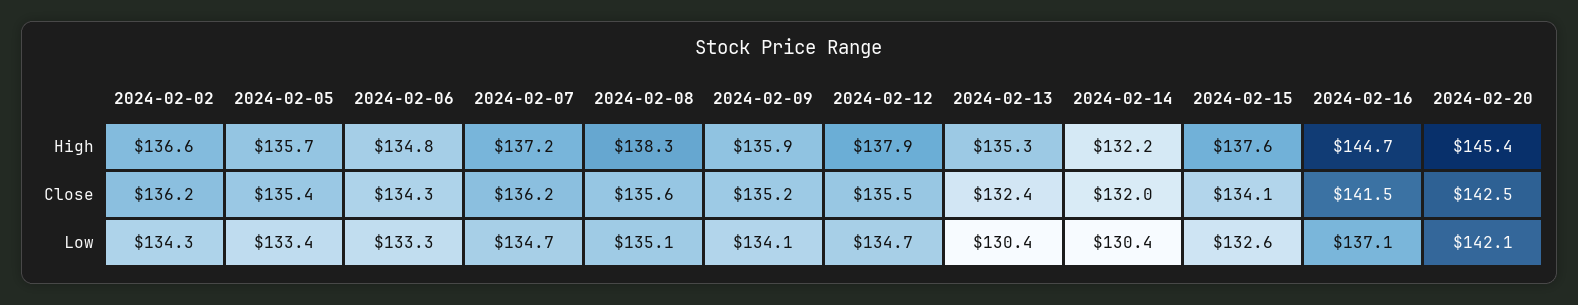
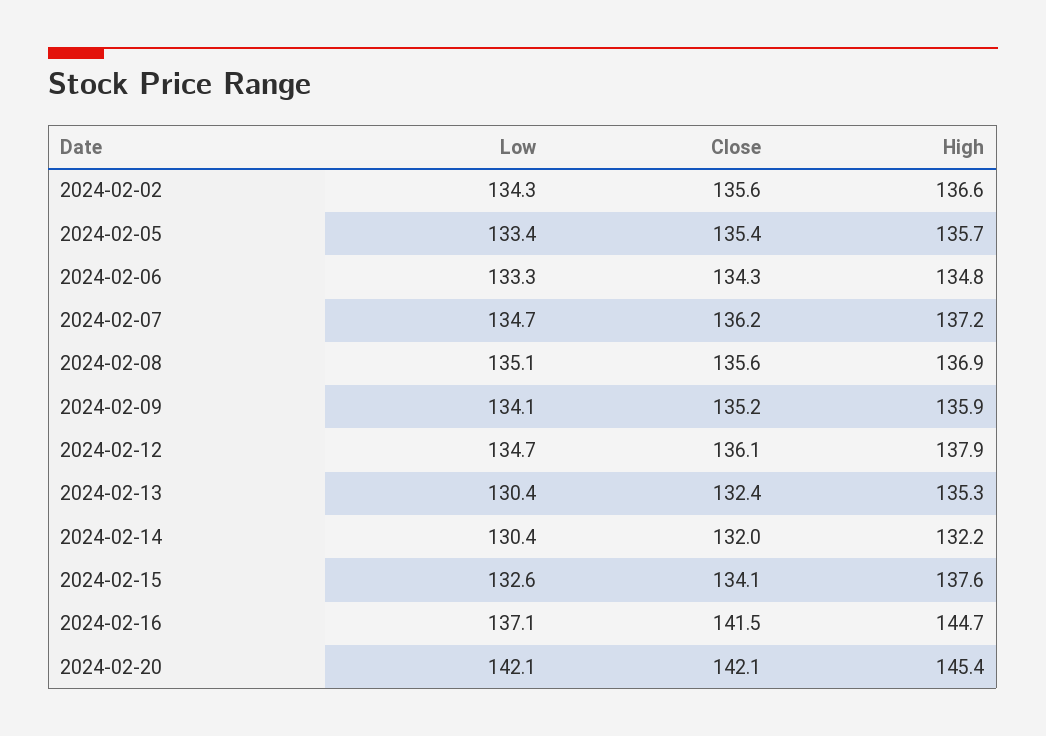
  {
    "2024-02-02": {
      "High": 136.6,
-     "Close": 136.2,
+     "Close": 135.6,
      "Low": 134.3
    },
    "2024-02-05": {
      "High": 135.7,
      "Close": 135.4,
      "Low": 133.4
    },
    "2024-02-06": {
      "High": 134.8,
      "Close": 134.3,
      "Low": 133.3
    },
    "2024-02-07": {
      "High": 137.2,
      "Close": 136.2,
      "Low": 134.7
    },
    "2024-02-08": {
-     "High": 138.3,
+     "High": 136.9,
      "Close": 135.6,
      "Low": 135.1
    },
    "2024-02-09": {
      "High": 135.9,
      "Close": 135.2,
      "Low": 134.1
    },
    "2024-02-12": {
      "High": 137.9,
-     "Close": 135.5,
+     "Close": 136.1,
      "Low": 134.7
    },
    "2024-02-13": {
      "High": 135.3,
      "Close": 132.4,
      "Low": 130.4
    },
    "2024-02-14": {
      "High": 132.2,
      "Close": 132,
      "Low": 130.4
    },
    "2024-02-15": {
      "High": 137.6,
      "Close": 134.1,
      "Low": 132.6
    },
    "2024-02-16": {
      "High": 144.7,
      "Close": 141.5,
      "Low": 137.1
    },
    "2024-02-20": {
      "High": 145.4,
-     "Close": 142.5,
+     "Close": 142.1,
      "Low": 142.1
    }
  }

